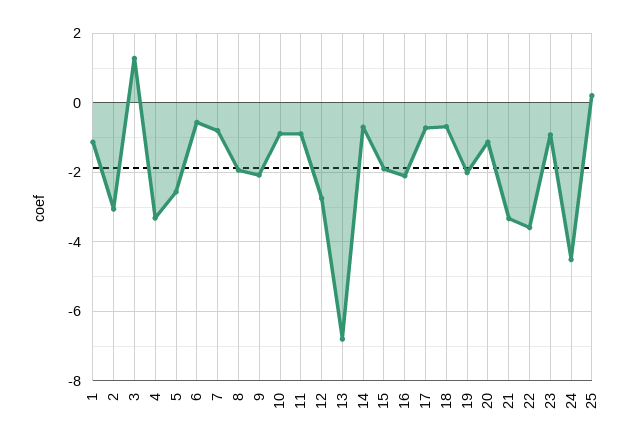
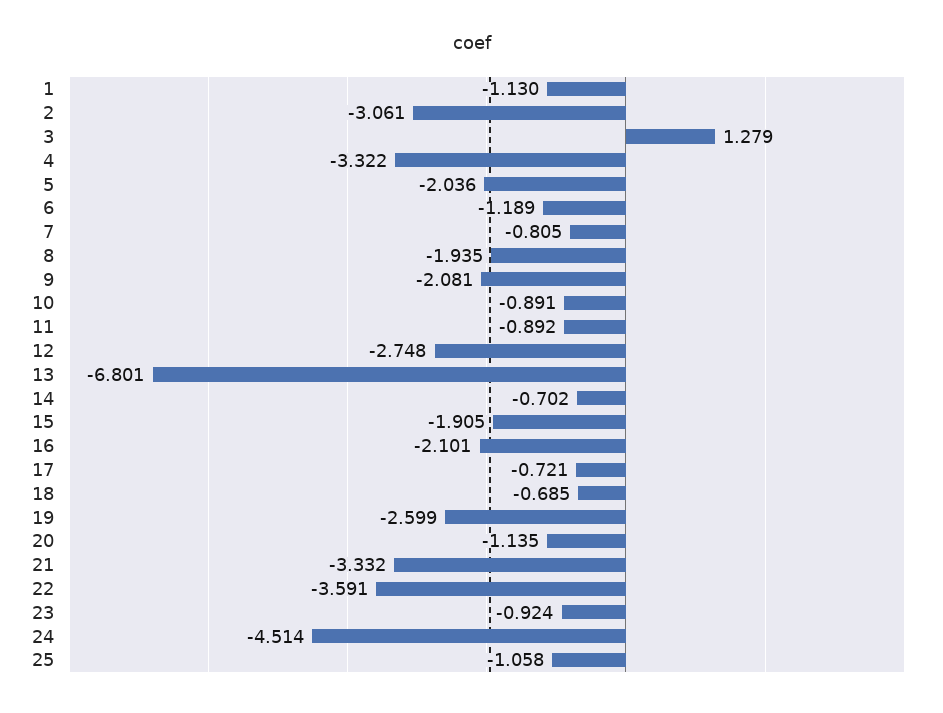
  {
    "1": -1.13,
    "2": -3.061,
    "3": 1.279,
    "4": -3.322,
-   "5": -2.6,
+   "5": -2.036,
-   "6": -0.6,
+   "6": -1.189,
    "7": -0.805,
    "8": -1.935,
    "9": -2.081,
    "10": -0.891,
    "11": -0.892,
    "12": -2.748,
    "13": -6.801,
    "14": -0.702,
    "15": -1.905,
    "16": -2.101,
    "17": -0.721,
    "18": -0.685,
-   "19": -2,
+   "19": -2.599,
    "20": -1.135,
    "21": -3.332,
    "22": -3.591,
    "23": -0.924,
    "24": -4.514,
-   "25": 0.2
+   "25": -1.058
  }

